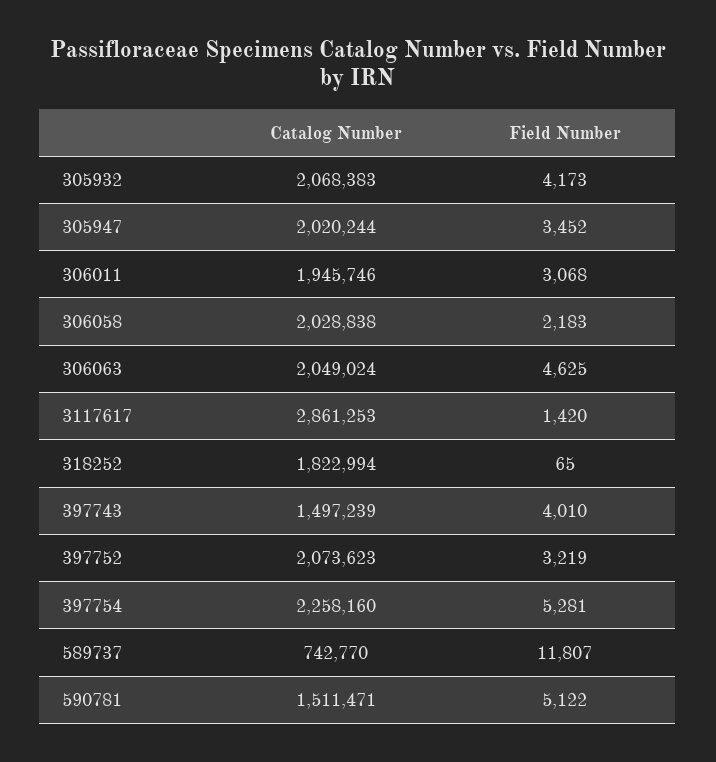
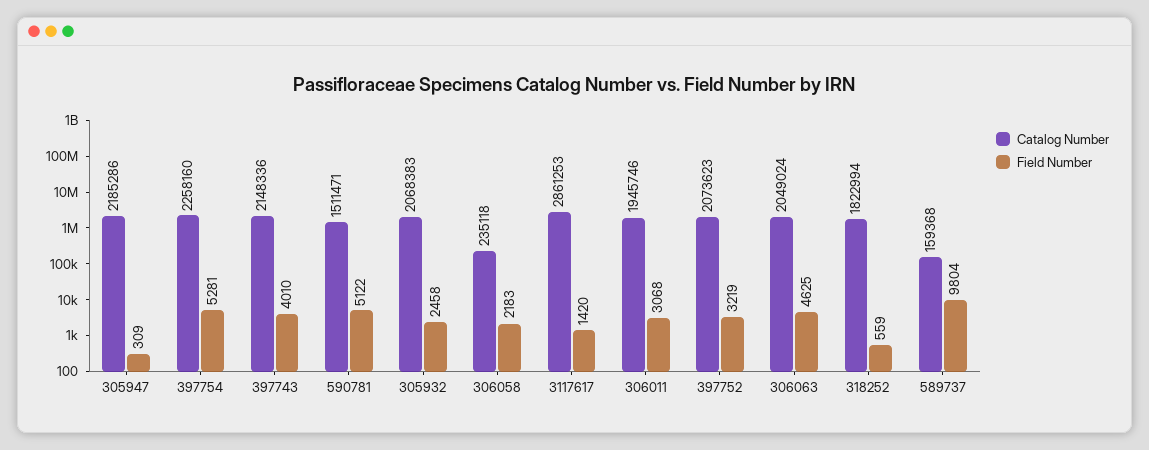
  {
    "Catalog Number": {
      "305932": 2068383,
-     "305947": 2020244,
+     "305947": 2185286,
      "306011": 1945746,
-     "306058": 2028838,
+     "306058": 235118,
      "306063": 2049024,
      "3117617": 2861253,
      "318252": 1822994,
-     "397743": 1497239,
+     "397743": 2148336,
      "397752": 2073623,
      "397754": 2258160,
-     "589737": 742770,
+     "589737": 159368,
      "590781": 1511471
    },
    "Field Number": {
-     "305932": 4173,
+     "305932": 2458,
-     "305947": 3452,
+     "305947": 309,
      "306011": 3068,
      "306058": 2183,
      "306063": 4625,
      "3117617": 1420,
-     "318252": 65,
+     "318252": 559,
      "397743": 4010,
      "397752": 3219,
      "397754": 5281,
-     "589737": 11807,
+     "589737": 9804,
      "590781": 5122
    }
  }

